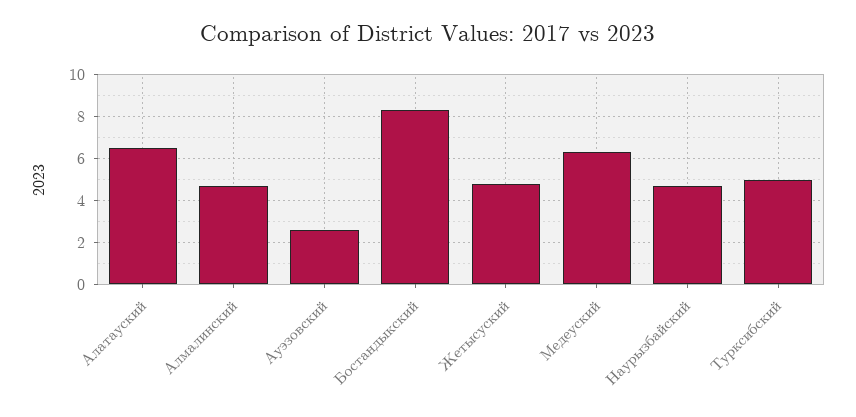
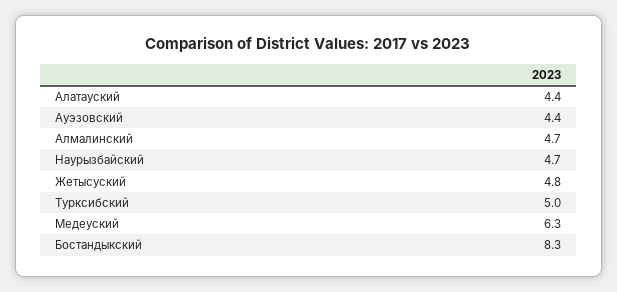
  {
-   "Алатауский": 6.5,
+   "Алатауский": 4.4,
    "Алмалинский": 4.7,
-   "Ауэзовский": 2.5,
+   "Ауэзовский": 4.4,
    "Бостандыкский": 8.3,
    "Жетысуский": 4.8,
    "Медеуский": 6.3,
    "Наурызбайский": 4.7,
    "Турксибский": 5
  }

